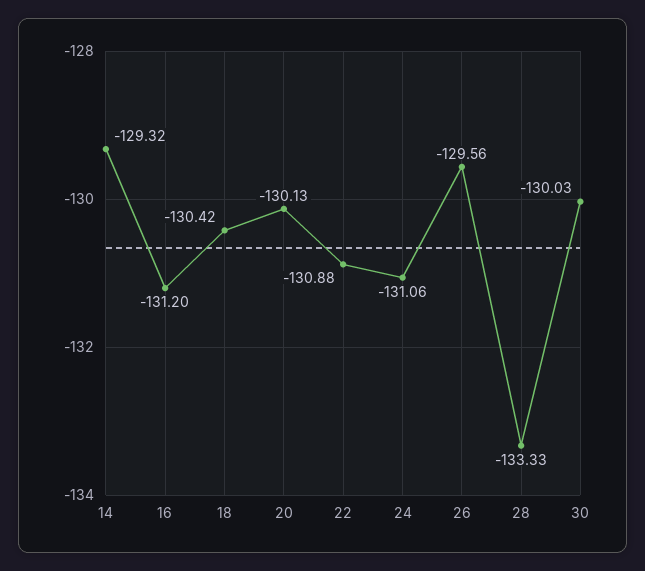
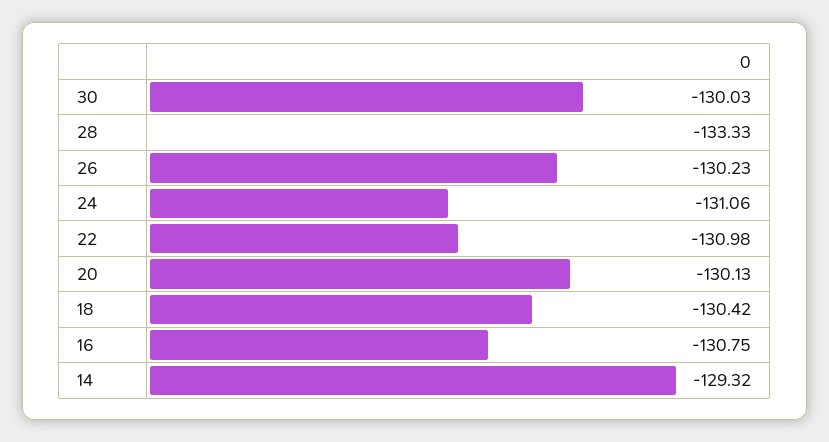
  {
    "14": -129.32,
-   "16": -131.2,
+   "16": -130.75,
    "18": -130.42,
    "20": -130.13,
-   "22": -130.88,
+   "22": -130.98,
    "24": -131.06,
-   "26": -129.56,
+   "26": -130.23,
    "28": -133.33,
    "30": -130.03
  }

